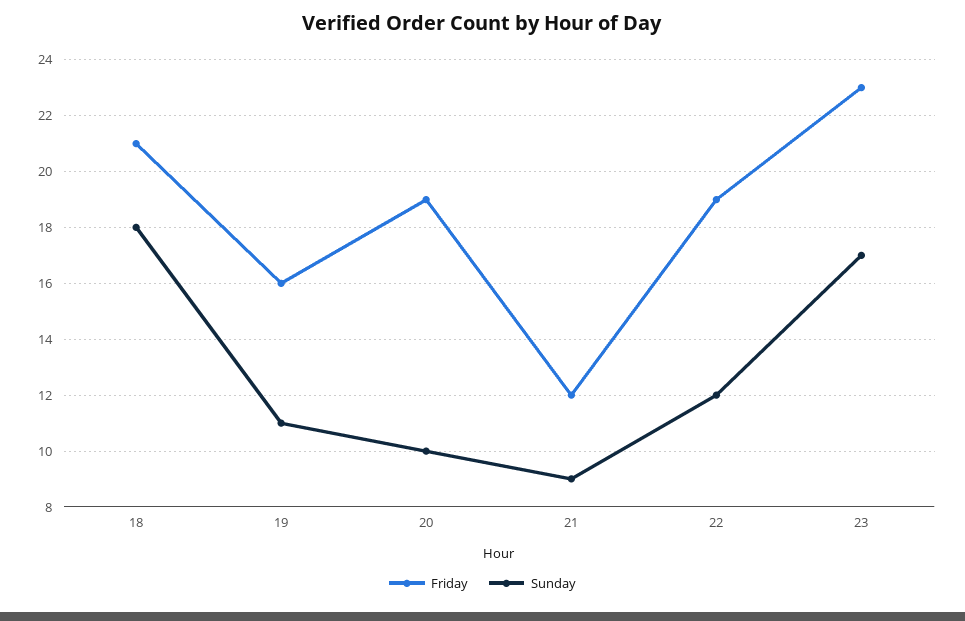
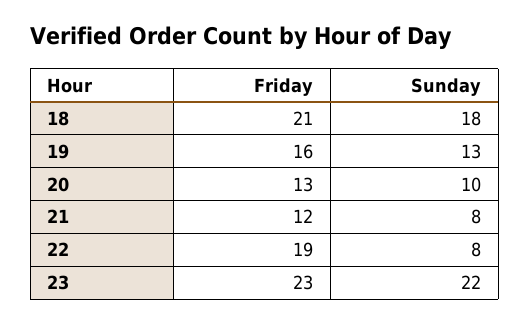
  {
    "Friday": {
      "18": 21,
      "19": 16,
-     "20": 19,
+     "20": 13,
      "21": 12,
      "22": 19,
      "23": 23
    },
    "Sunday": {
      "18": 18,
-     "19": 11,
+     "19": 13,
      "20": 10,
-     "21": 9,
+     "21": 8,
-     "22": 12,
+     "22": 8,
-     "23": 17
+     "23": 22
    }
  }

